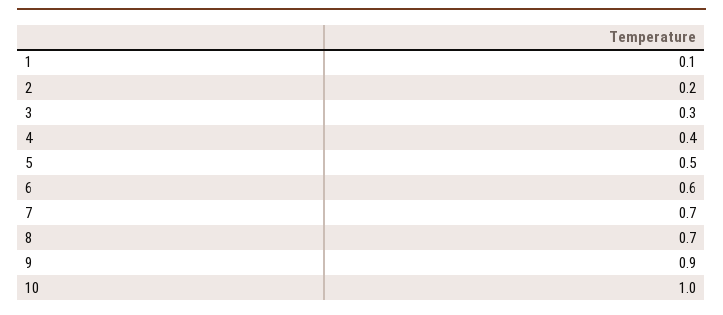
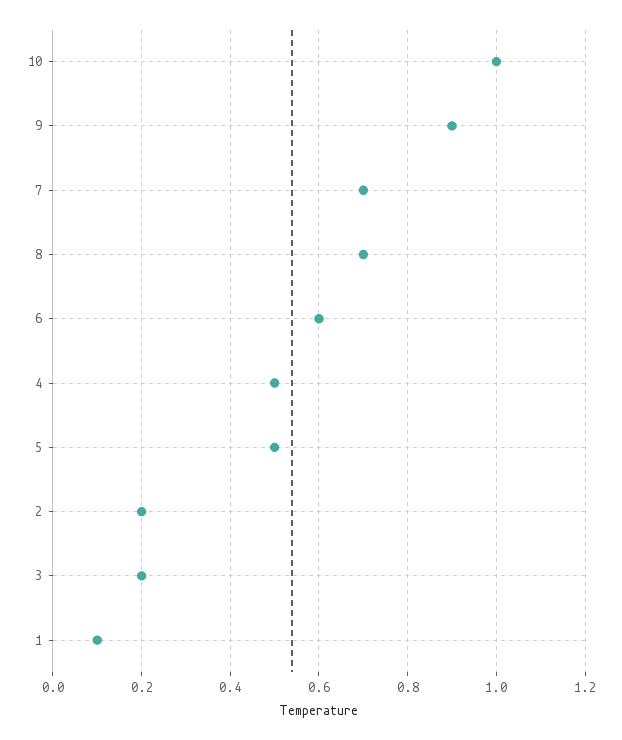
  {
    "1": 0.1,
    "2": 0.2,
-   "3": 0.3,
+   "3": 0.2,
-   "4": 0.4,
+   "4": 0.5,
    "5": 0.5,
    "6": 0.6,
    "7": 0.7,
    "8": 0.7,
    "9": 0.9,
    "10": 1
  }

